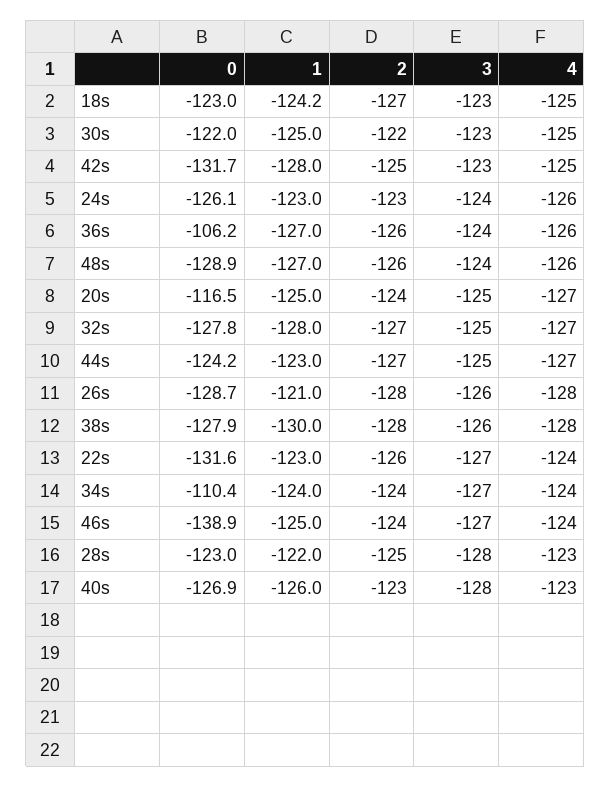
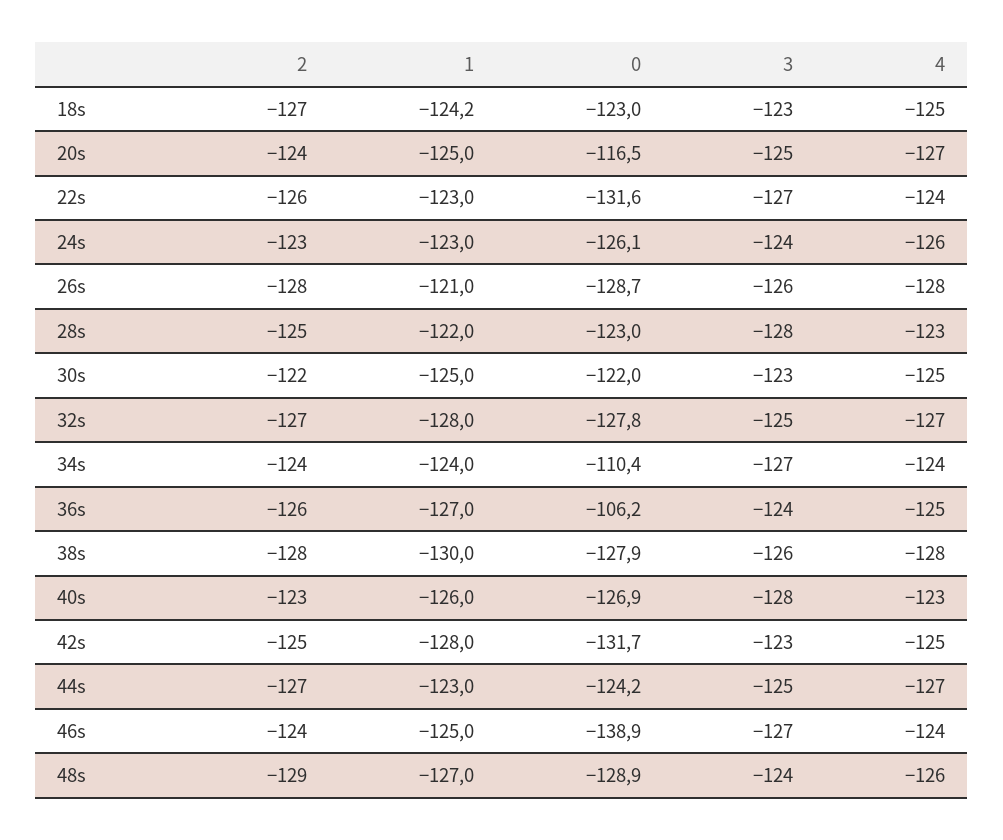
  {
    "0": {
      "18s": -123,
      "30s": -122,
      "42s": -131.7,
      "24s": -126.1,
      "36s": -106.2,
      "48s": -128.9,
      "20s": -116.5,
      "32s": -127.8,
      "44s": -124.2,
      "26s": -128.7,
      "38s": -127.9,
      "22s": -131.6,
      "34s": -110.4,
      "46s": -138.9,
      "28s": -123,
      "40s": -126.9
    },
    "1": {
      "18s": -124.2,
      "30s": -125,
      "42s": -128,
      "24s": -123,
      "36s": -127,
      "48s": -127,
      "20s": -125,
      "32s": -128,
      "44s": -123,
      "26s": -121,
      "38s": -130,
      "22s": -123,
      "34s": -124,
      "46s": -125,
      "28s": -122,
      "40s": -126
    },
    "2": {
      "18s": -127,
      "30s": -122,
      "42s": -125,
      "24s": -123,
      "36s": -126,
-     "48s": -126,
+     "48s": -129,
      "20s": -124,
      "32s": -127,
      "44s": -127,
      "26s": -128,
      "38s": -128,
      "22s": -126,
      "34s": -124,
      "46s": -124,
      "28s": -125,
      "40s": -123
    },
    "3": {
      "18s": -123,
      "30s": -123,
      "42s": -123,
      "24s": -124,
      "36s": -124,
      "48s": -124,
      "20s": -125,
      "32s": -125,
      "44s": -125,
      "26s": -126,
      "38s": -126,
      "22s": -127,
      "34s": -127,
      "46s": -127,
      "28s": -128,
      "40s": -128
    },
    "4": {
      "18s": -125,
      "30s": -125,
      "42s": -125,
      "24s": -126,
-     "36s": -126,
+     "36s": -125,
      "48s": -126,
      "20s": -127,
      "32s": -127,
      "44s": -127,
      "26s": -128,
      "38s": -128,
      "22s": -124,
      "34s": -124,
      "46s": -124,
      "28s": -123,
      "40s": -123
    }
  }

